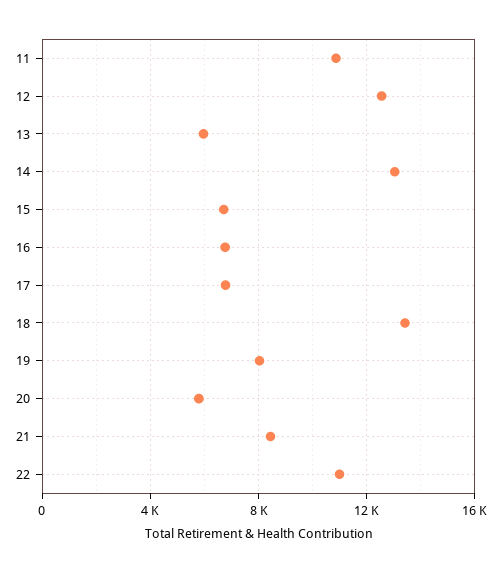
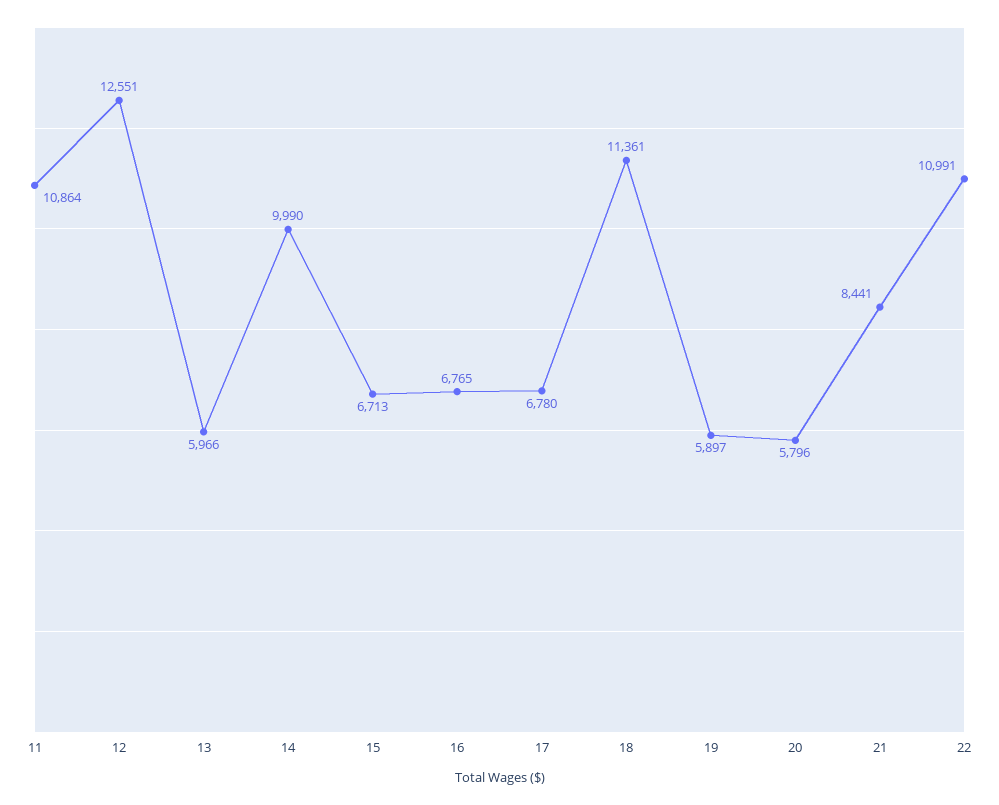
  {
    "11": 10864,
    "12": 12551,
    "13": 5966,
-   "14": 13000,
+   "14": 9990,
    "15": 6713,
    "16": 6765,
    "17": 6780,
-   "18": 13500,
+   "18": 11361,
-   "19": 8000,
+   "19": 5897,
    "20": 5796,
    "21": 8441,
    "22": 10991
  }

